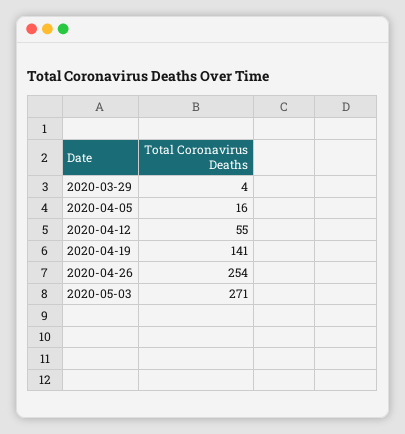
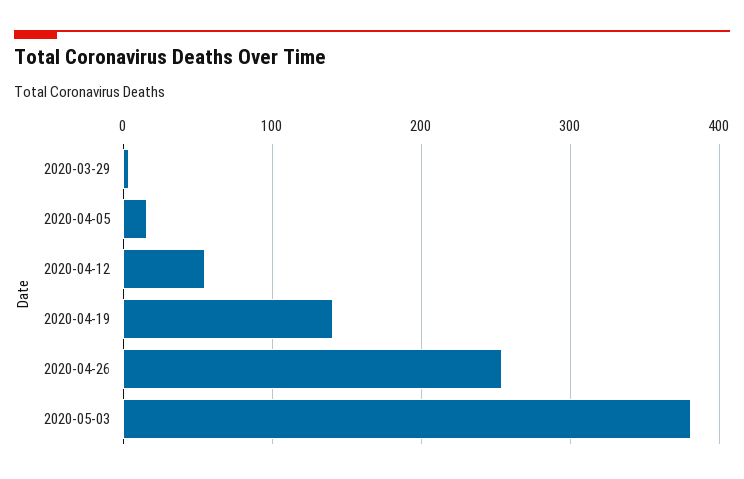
  {
    "2020-03-29": 4,
    "2020-04-05": 16,
    "2020-04-12": 55,
    "2020-04-19": 141,
    "2020-04-26": 254,
-   "2020-05-03": 271
+   "2020-05-03": 380
  }

